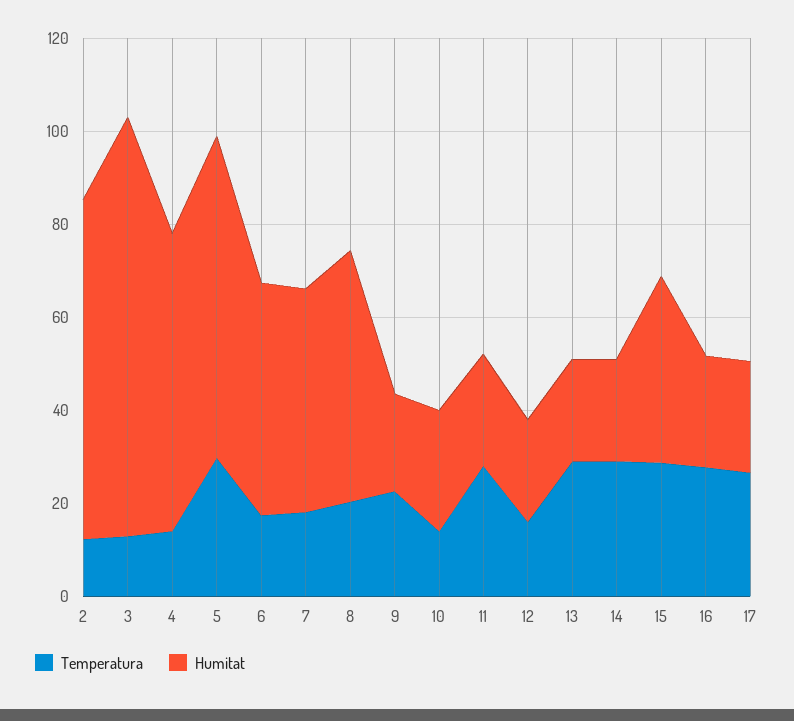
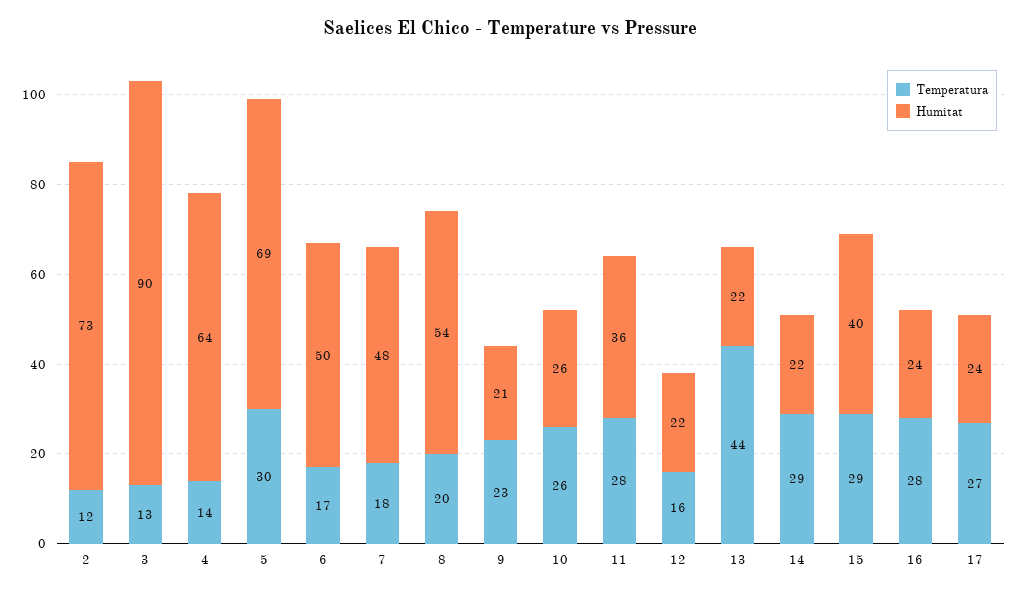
  {
    "Temperatura": {
      "2": 12,
      "3": 13,
      "4": 14,
      "5": 30,
      "6": 17,
      "7": 18,
      "8": 20,
      "9": 23,
-     "10": 15,
+     "10": 26,
      "11": 28,
      "12": 16,
-     "13": 30,
+     "13": 44,
      "14": 29,
      "15": 29,
      "16": 28,
      "17": 27
    },
    "Humitat": {
      "2": 73,
      "3": 90,
      "4": 64,
      "5": 69,
      "6": 50,
      "7": 48,
      "8": 54,
      "9": 21,
      "10": 26,
-     "11": 25,
+     "11": 36,
      "12": 22,
      "13": 22,
      "14": 22,
      "15": 40,
      "16": 24,
      "17": 24
    }
  }

